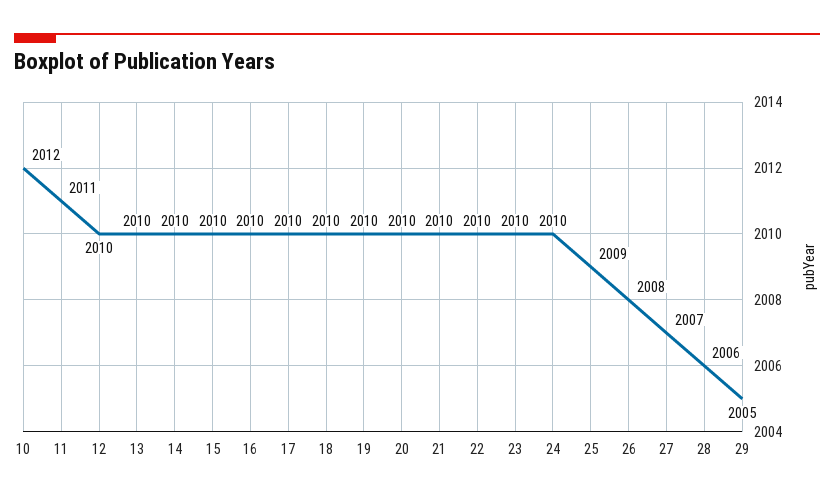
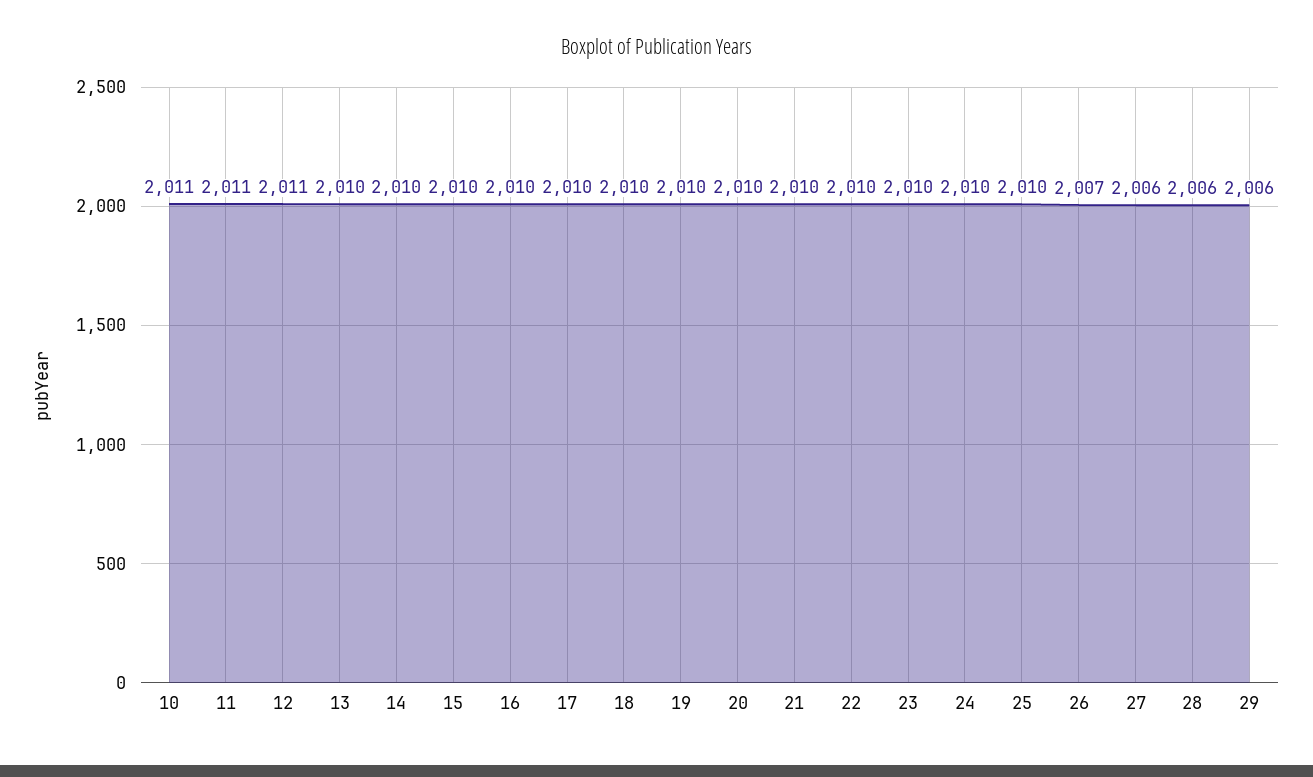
  {
-   "10": 2012,
+   "10": 2011,
    "11": 2011,
-   "12": 2010,
+   "12": 2011,
    "13": 2010,
    "14": 2010,
    "15": 2010,
    "16": 2010,
    "17": 2010,
    "18": 2010,
    "19": 2010,
    "20": 2010,
    "21": 2010,
    "22": 2010,
    "23": 2010,
    "24": 2010,
-   "25": 2009,
+   "25": 2010,
-   "26": 2008,
+   "26": 2007,
-   "27": 2007,
+   "27": 2006,
    "28": 2006,
-   "29": 2005
+   "29": 2006
  }

